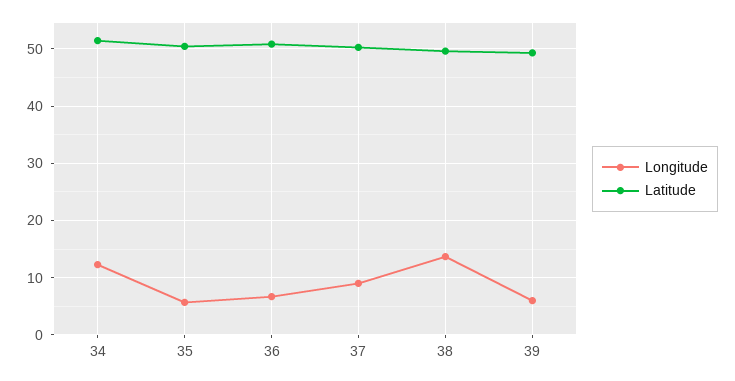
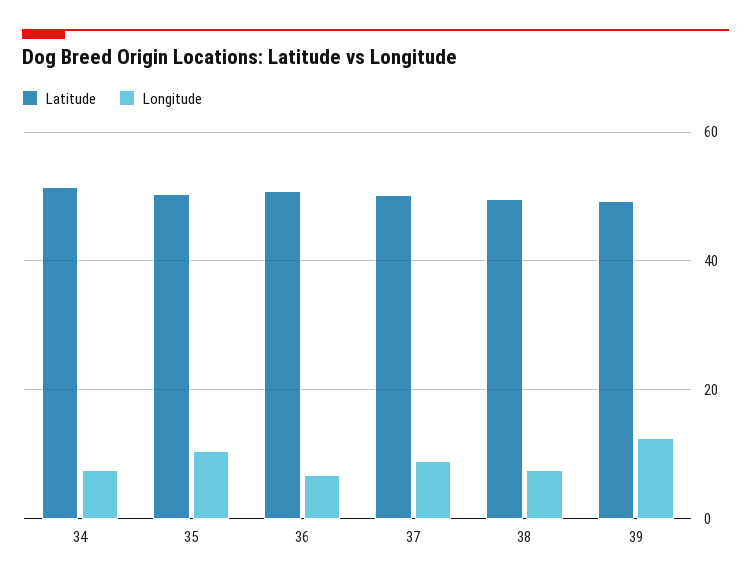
  {
    "Longitude": {
-     "34": 12,
+     "34": 8,
-     "35": 6,
+     "35": 10,
      "36": 6,
      "37": 10,
-     "38": 14,
+     "38": 8,
-     "39": 6
+     "39": 12
    },
    "Latitude": {
      "34": 52,
      "35": 50,
      "36": 50,
      "37": 50,
      "38": 50,
      "39": 50
    }
  }

